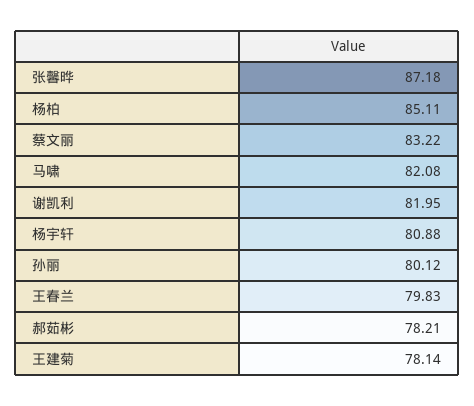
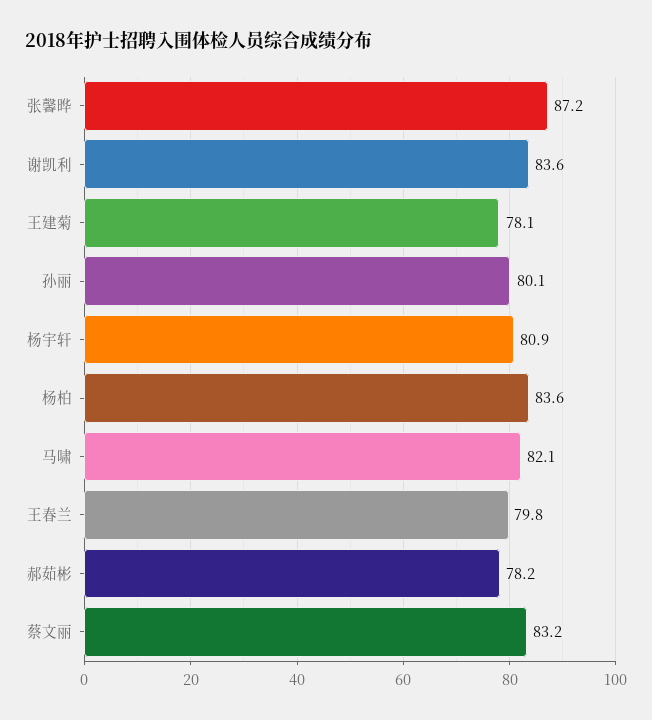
  {
    "张馨晔": 87.18,
-   "杨柏": 85.11,
+   "杨柏": 83.6,
    "蔡文丽": 83.22,
    "马啸": 82.08,
-   "谢凯利": 81.95,
+   "谢凯利": 83.6,
    "杨宇轩": 80.88,
    "孙丽": 80.12,
    "王春兰": 79.83,
    "郝茹彬": 78.21,
    "王建菊": 78.14
  }

